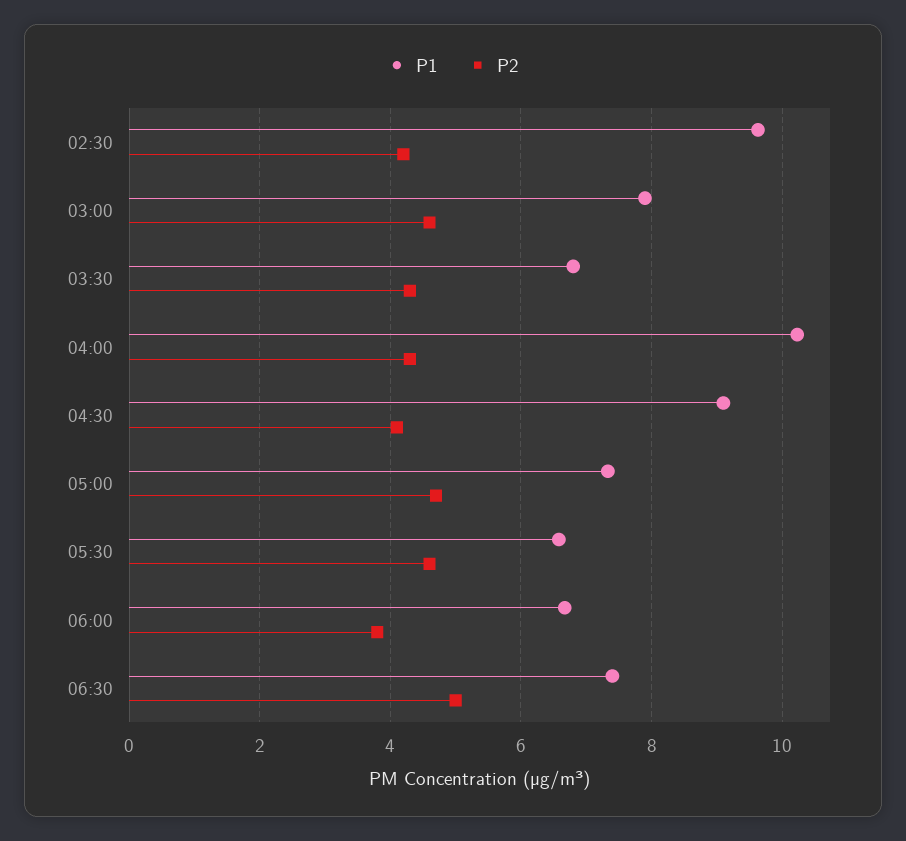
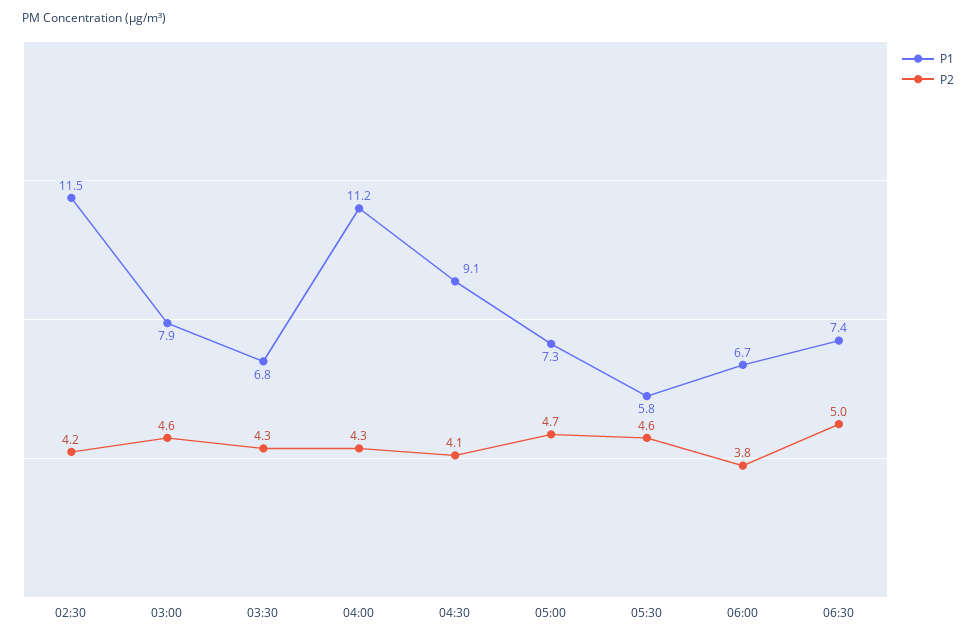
  {
    "P1": {
-     "02:30": 9.6,
+     "02:30": 11.5,
      "03:00": 7.9,
      "03:30": 6.8,
-     "04:00": 10.2,
+     "04:00": 11.2,
      "04:30": 9.1,
      "05:00": 7.3,
-     "05:30": 6.6,
+     "05:30": 5.8,
      "06:00": 6.7,
      "06:30": 7.4
    },
    "P2": {
      "02:30": 4.2,
      "03:00": 4.6,
      "03:30": 4.3,
      "04:00": 4.3,
      "04:30": 4.1,
      "05:00": 4.7,
      "05:30": 4.6,
      "06:00": 3.8,
      "06:30": 5
    }
  }

